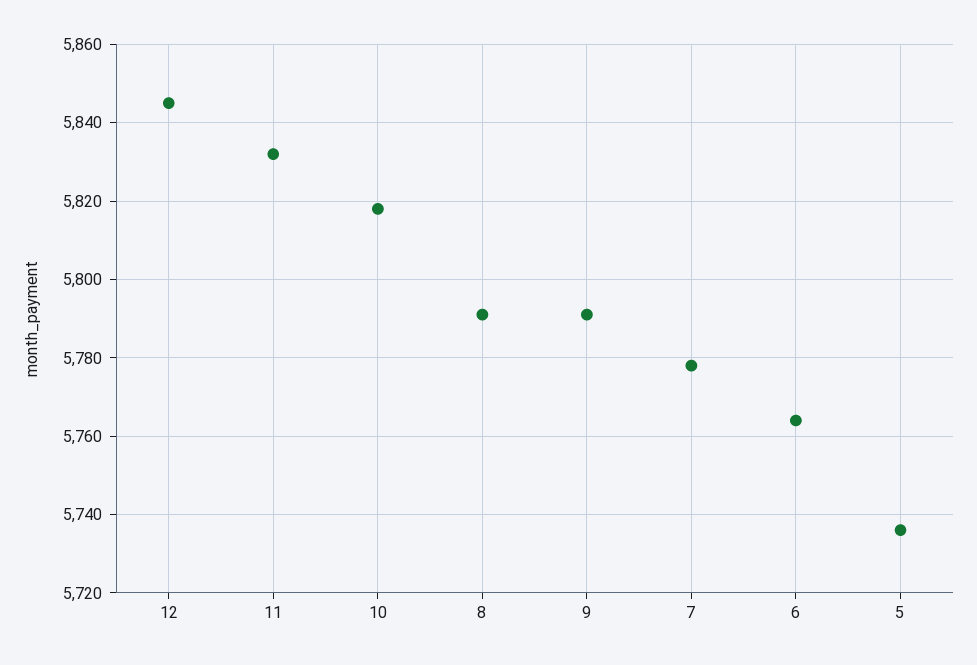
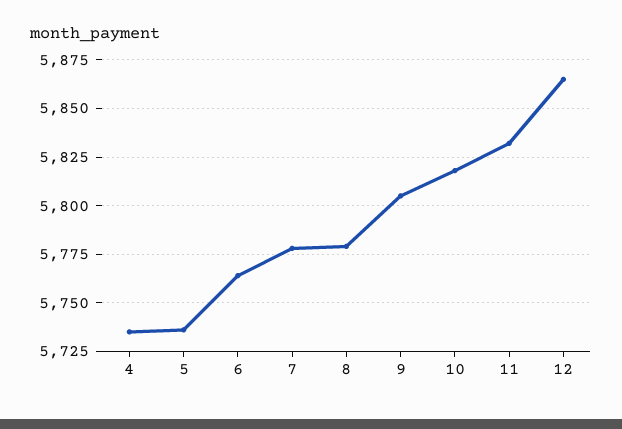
  {
-   "12": 5845,
+   "12": 5865,
    "11": 5830,
    "10": 5820,
-   "8": 5790,
+   "8": 5780,
-   "9": 5790,
+   "9": 5805,
    "7": 5780,
    "6": 5765,
-   "5": 5735
+   "5": 5735,
+   "4": 5735
  }

